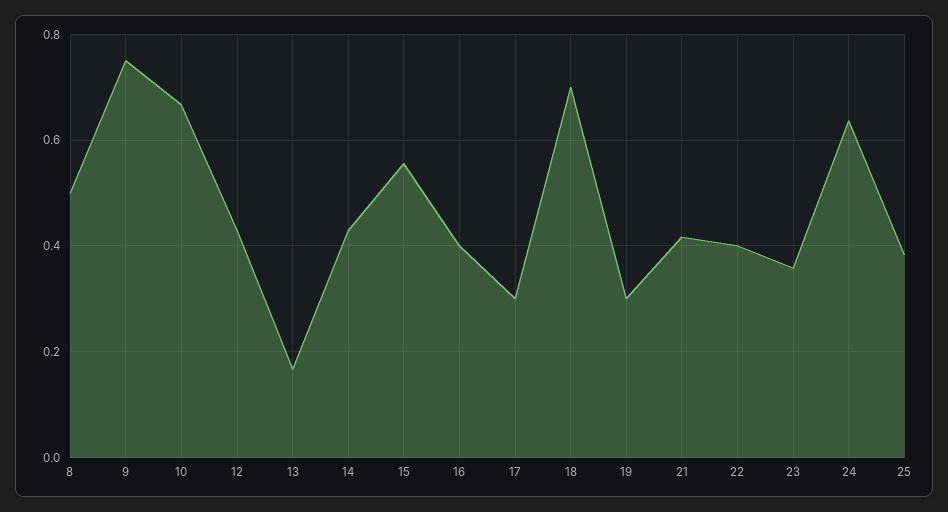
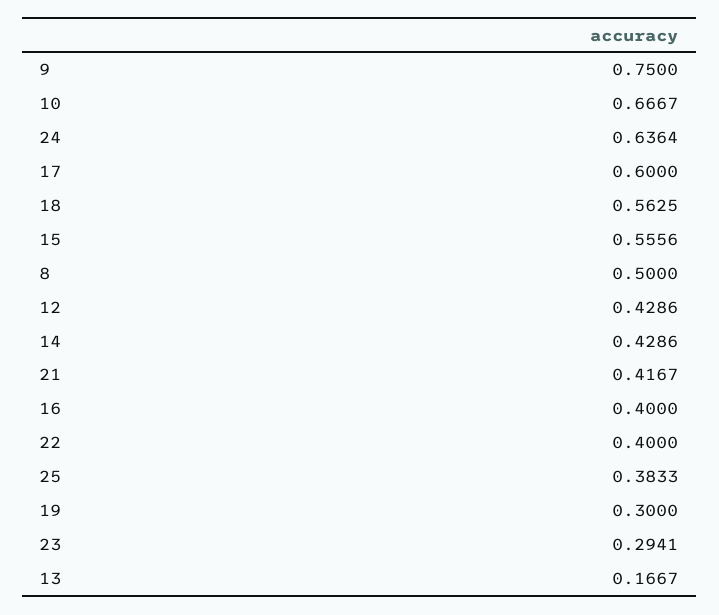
  {
    "8": 0.5,
    "9": 0.75,
    "10": 0.6667,
    "12": 0.4286,
    "13": 0.1667,
    "14": 0.4286,
    "15": 0.5556,
    "16": 0.4,
-   "17": 0.3,
+   "17": 0.6,
-   "18": 0.7,
+   "18": 0.5625,
    "19": 0.3,
    "21": 0.4167,
    "22": 0.4,
-   "23": 0.36,
+   "23": 0.2941,
    "24": 0.6364,
    "25": 0.3833
  }

